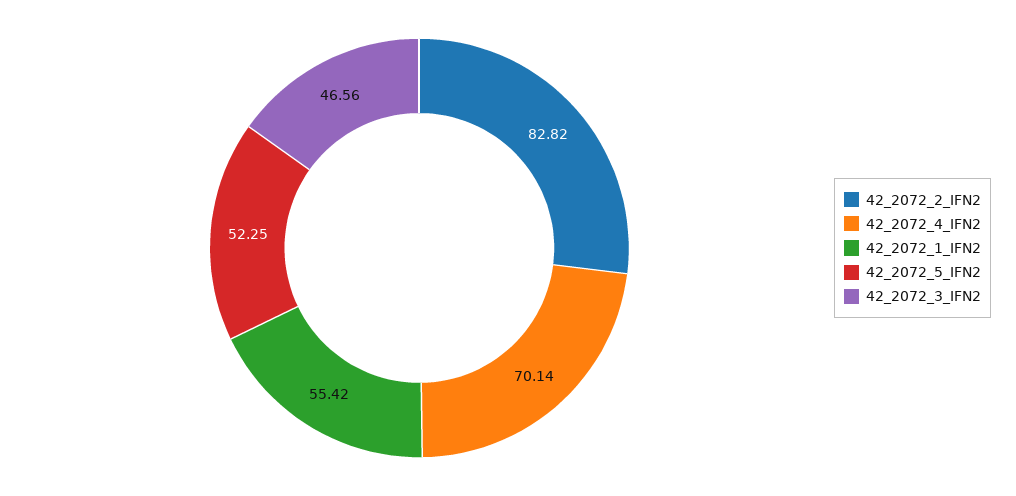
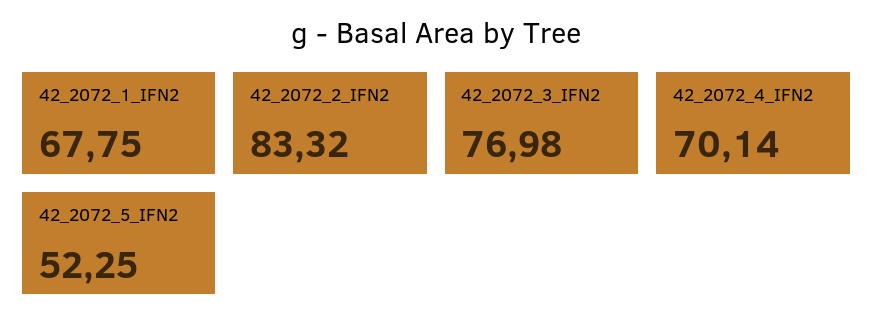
  {
-   "42_2072_2_IFN2": 82.82,
+   "42_2072_2_IFN2": 83.32,
    "42_2072_4_IFN2": 70.14,
-   "42_2072_1_IFN2": 55.42,
+   "42_2072_1_IFN2": 67.75,
    "42_2072_5_IFN2": 52.25,
-   "42_2072_3_IFN2": 46.56
+   "42_2072_3_IFN2": 76.98
  }

